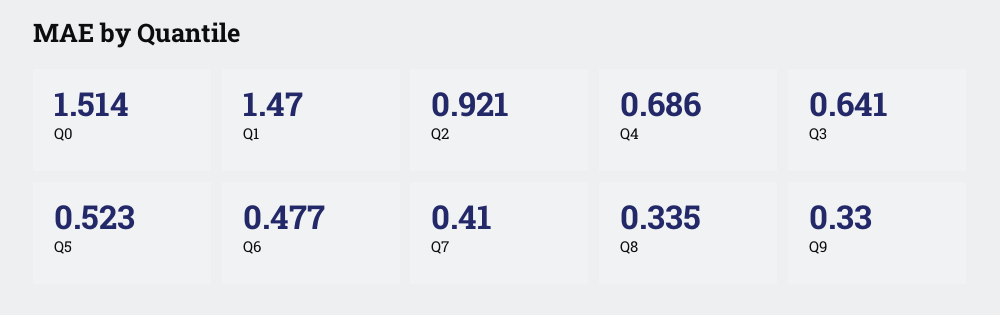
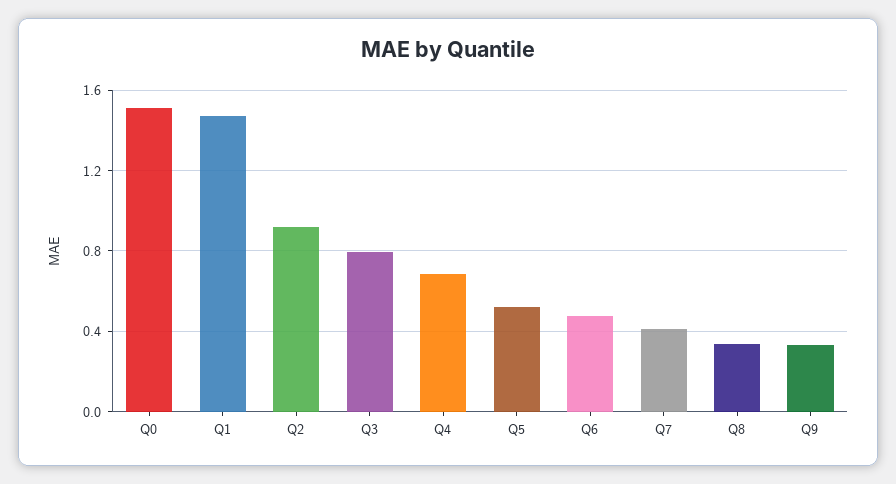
  {
    "Q0": 1.514,
    "Q1": 1.47,
    "Q2": 0.921,
    "Q4": 0.686,
-   "Q3": 0.641,
+   "Q3": 0.8,
    "Q5": 0.523,
    "Q6": 0.477,
    "Q7": 0.41,
    "Q8": 0.335,
    "Q9": 0.33
  }

